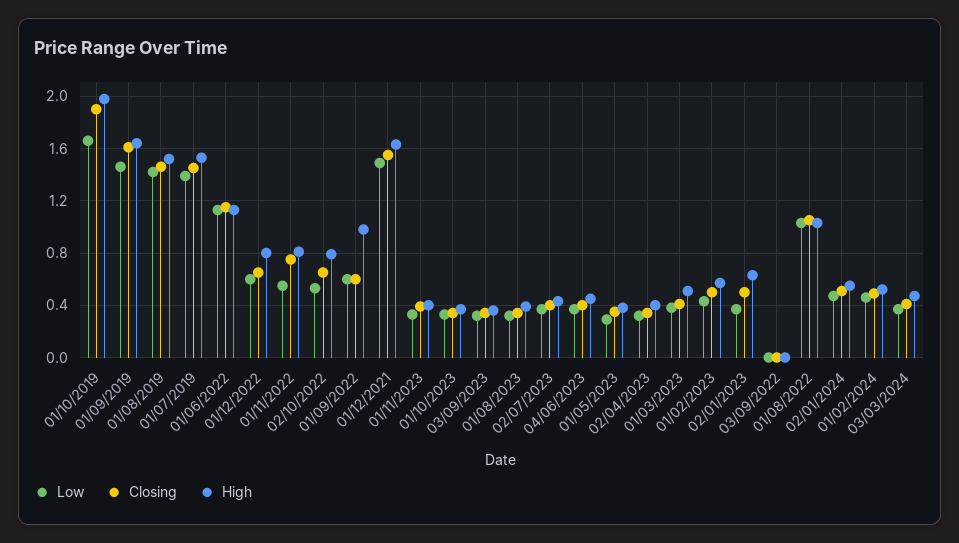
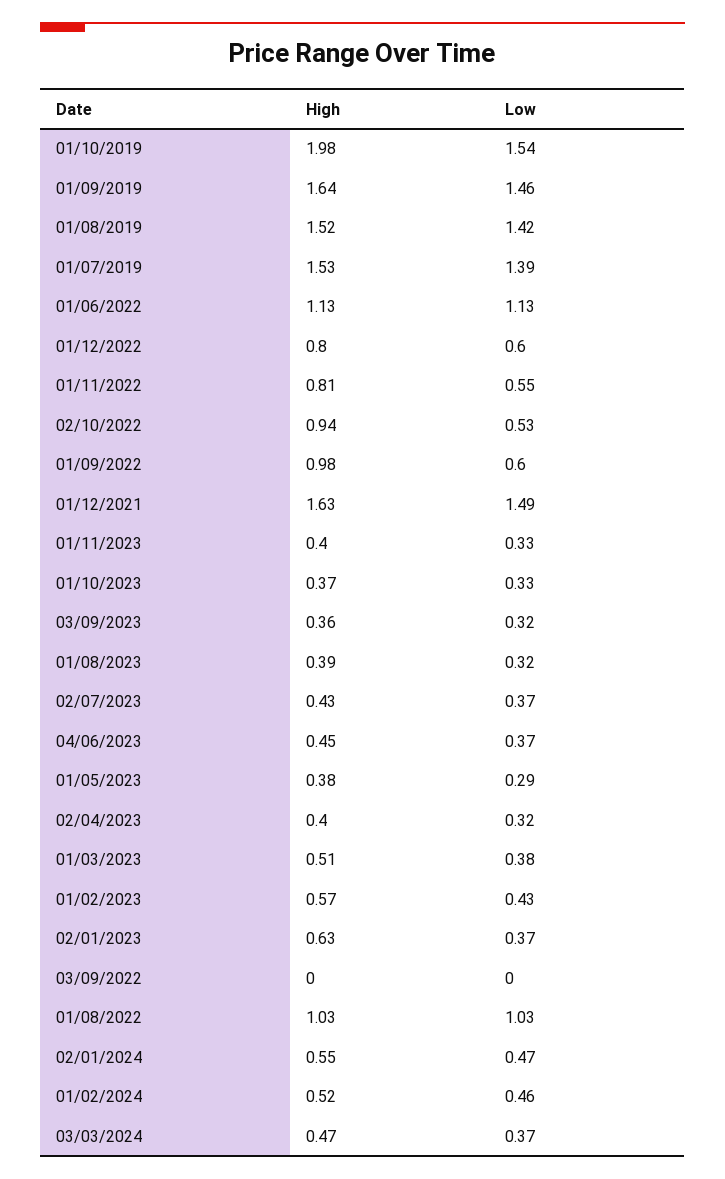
  {
    "Low": {
-     "01/10/2019": 1.65,
+     "01/10/2019": 1.54,
      "01/09/2019": 1.46,
      "01/08/2019": 1.42,
      "01/07/2019": 1.39,
      "01/06/2022": 1.13,
      "01/12/2022": 0.6,
      "01/11/2022": 0.55,
      "02/10/2022": 0.53,
      "01/09/2022": 0.6,
      "01/12/2021": 1.49,
      "01/11/2023": 0.33,
      "01/10/2023": 0.33,
      "03/09/2023": 0.32,
      "01/08/2023": 0.32,
      "02/07/2023": 0.37,
      "04/06/2023": 0.37,
      "01/05/2023": 0.29,
      "02/04/2023": 0.32,
      "01/03/2023": 0.38,
      "01/02/2023": 0.43,
      "02/01/2023": 0.37,
      "03/09/2022": 0,
      "01/08/2022": 1.03,
      "02/01/2024": 0.47,
      "01/02/2024": 0.46,
      "03/03/2024": 0.37
    },
-   "Closing": {
-     "01/10/2019": 1.9,
-     "01/09/2019": 1.6,
-     "01/08/2019": 1.45,
-     "01/07/2019": 1.45,
-     "01/06/2022": 1.15,
-     "01/12/2022": 0.65,
-     "01/11/2022": 0.75,
-     "02/10/2022": 0.65,
-     "01/09/2022": 0.6,
-     "01/12/2021": 1.55,
-     "01/11/2023": 0.4,
-     "01/10/2023": 0.35,
-     "03/09/2023": 0.35,
-     "01/08/2023": 0.35,
-     "02/07/2023": 0.4,
-     "04/06/2023": 0.4,
-     "01/05/2023": 0.35,
-     "02/04/2023": 0.35,
-     "01/03/2023": 0.4,
-     "01/02/2023": 0.5,
-     "02/01/2023": 0.5,
-     "03/09/2022": 0,
-     "01/08/2022": 1.05,
-     "02/01/2024": 0.5,
-     "01/02/2024": 0.5,
-     "03/03/2024": 0.4
-   },
    "High": {
      "01/10/2019": 1.98,
      "01/09/2019": 1.64,
      "01/08/2019": 1.52,
      "01/07/2019": 1.53,
      "01/06/2022": 1.13,
      "01/12/2022": 0.8,
      "01/11/2022": 0.81,
-     "02/10/2022": 0.8,
+     "02/10/2022": 0.94,
      "01/09/2022": 0.98,
      "01/12/2021": 1.63,
      "01/11/2023": 0.4,
      "01/10/2023": 0.37,
      "03/09/2023": 0.36,
      "01/08/2023": 0.39,
      "02/07/2023": 0.43,
      "04/06/2023": 0.45,
      "01/05/2023": 0.38,
      "02/04/2023": 0.4,
      "01/03/2023": 0.51,
      "01/02/2023": 0.57,
      "02/01/2023": 0.63,
      "03/09/2022": 0,
      "01/08/2022": 1.03,
      "02/01/2024": 0.55,
      "01/02/2024": 0.52,
      "03/03/2024": 0.47
    }
  }

